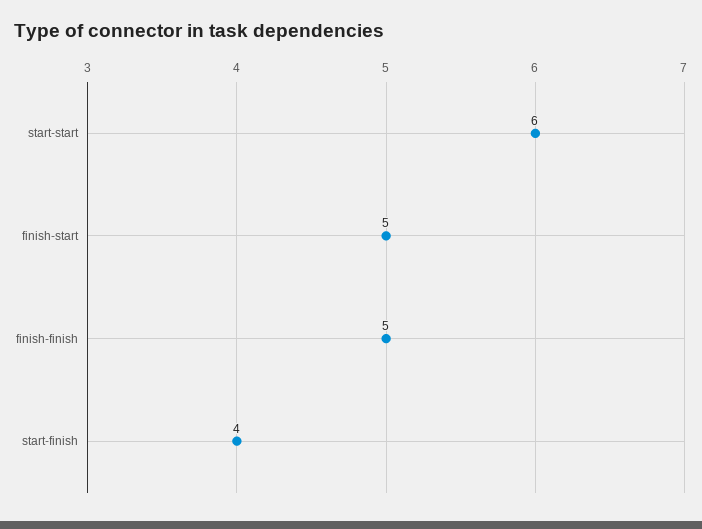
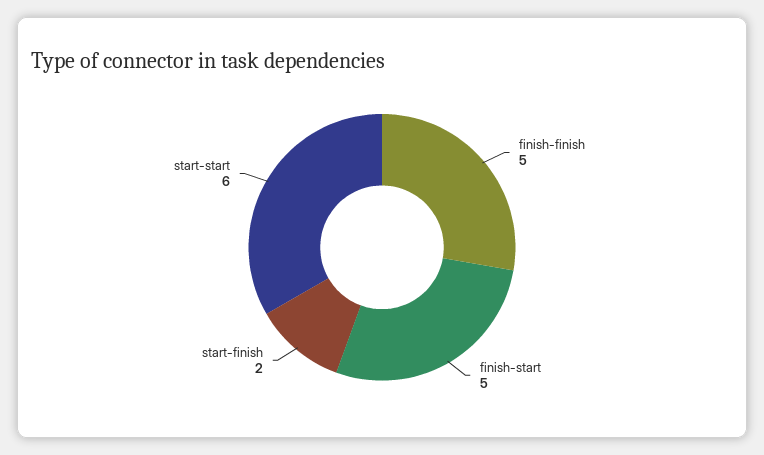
  {
    "start-start": 6,
    "finish-start": 5,
    "finish-finish": 5,
-   "start-finish": 4
+   "start-finish": 2
  }

